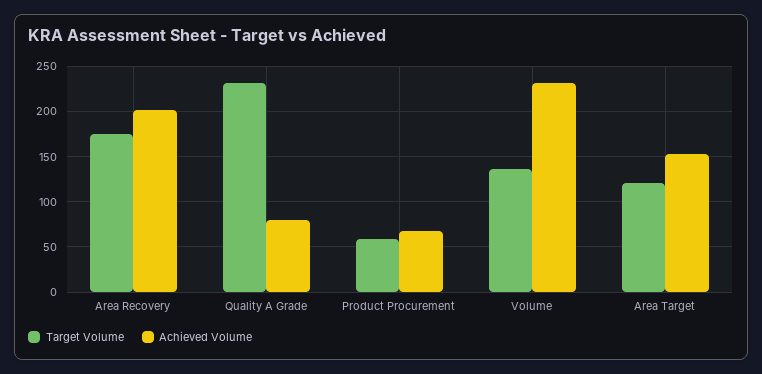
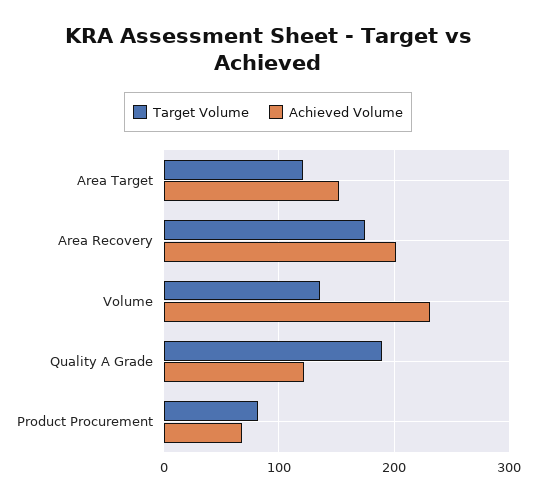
  {
    "Target Volume": {
      "Area Recovery": 180,
-     "Quality A Grade": 230,
+     "Quality A Grade": 190,
-     "Product Procurement": 60,
+     "Product Procurement": 80,
      "Volume": 140,
      "Area Target": 120
    },
    "Achieved Volume": {
      "Area Recovery": 200,
-     "Quality A Grade": 80,
+     "Quality A Grade": 120,
      "Product Procurement": 70,
      "Volume": 230,
      "Area Target": 150
    }
  }

